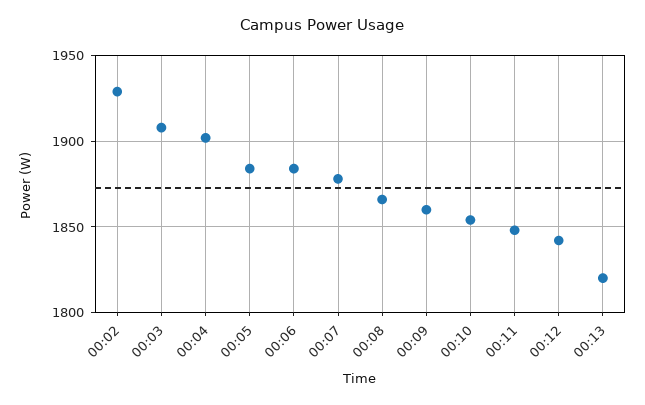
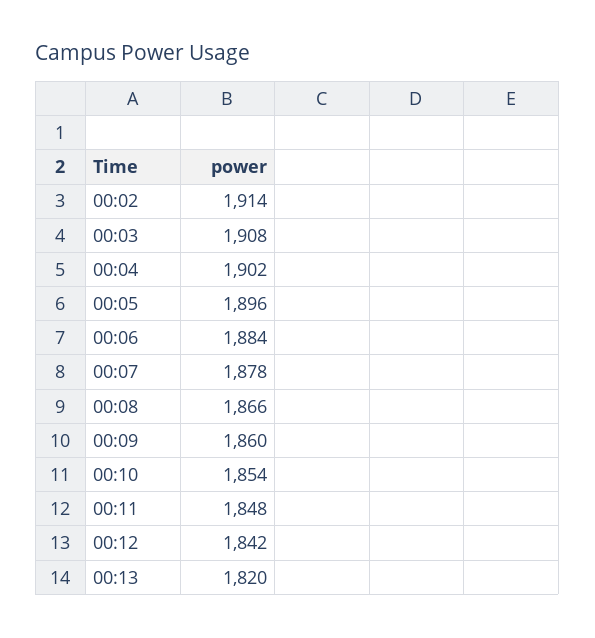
  {
-   "00:02": 1930,
+   "00:02": 1914,
    "00:03": 1908,
    "00:04": 1902,
-   "00:05": 1885,
+   "00:05": 1896,
    "00:06": 1884,
    "00:07": 1878,
    "00:08": 1866,
    "00:09": 1860,
    "00:10": 1854,
    "00:11": 1848,
    "00:12": 1842,
    "00:13": 1820
  }

